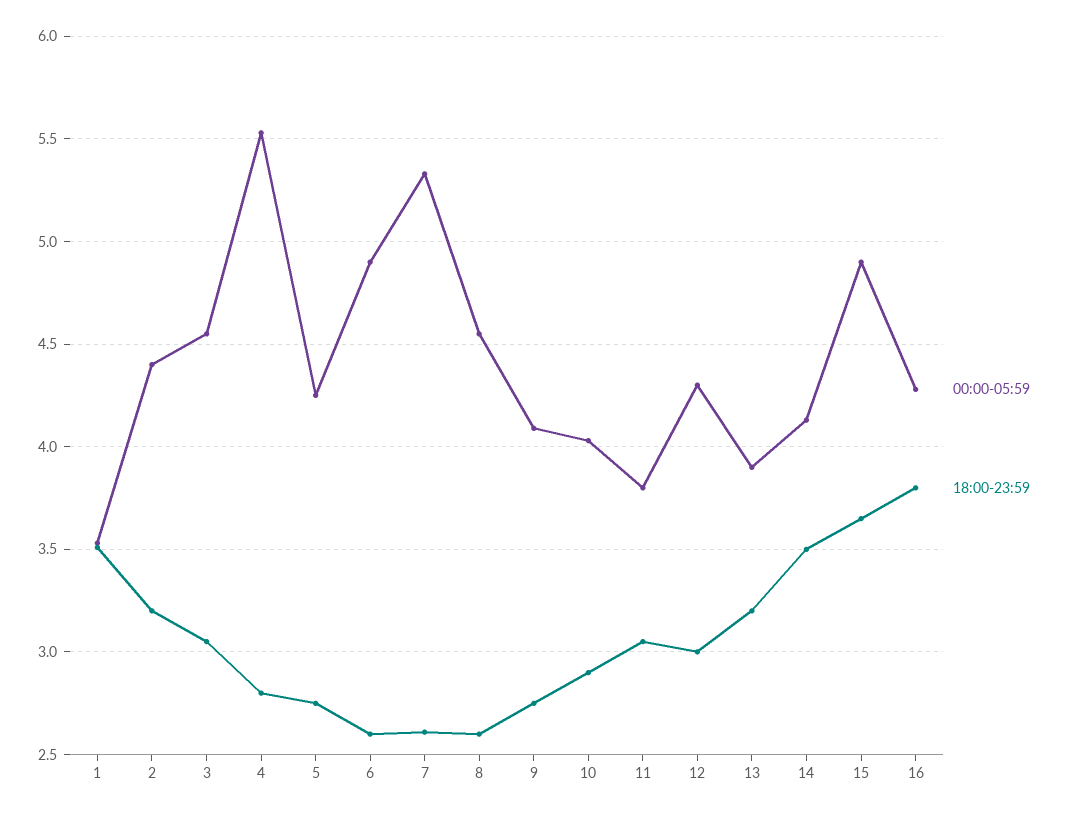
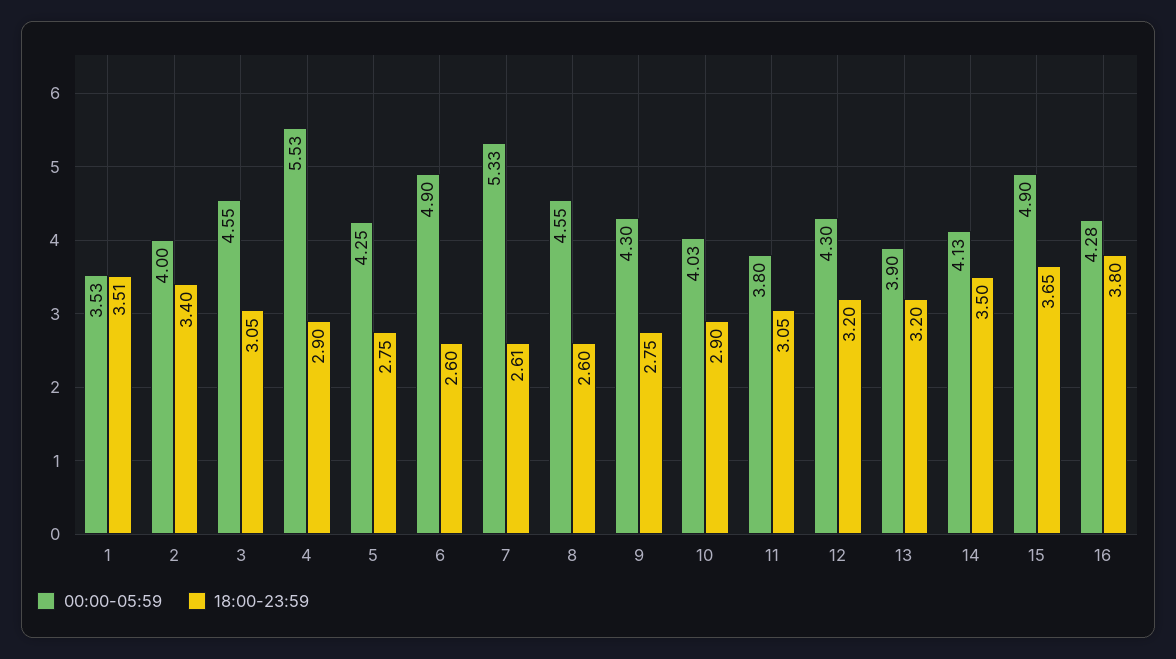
  {
    "00:00-05:59": {
      "1": 3.53,
-     "2": 4.4,
+     "2": 4,
      "3": 4.55,
      "4": 5.53,
      "5": 4.25,
      "6": 4.9,
      "7": 5.33,
      "8": 4.55,
-     "9": 4.1,
+     "9": 4.3,
      "10": 4.03,
      "11": 3.8,
      "12": 4.3,
      "13": 3.9,
      "14": 4.13,
      "15": 4.9,
      "16": 4.28
    },
    "18:00-23:59": {
      "1": 3.51,
-     "2": 3.2,
+     "2": 3.4,
      "3": 3.05,
-     "4": 2.8,
+     "4": 2.9,
      "5": 2.75,
      "6": 2.6,
      "7": 2.61,
      "8": 2.6,
      "9": 2.75,
      "10": 2.9,
      "11": 3.05,
-     "12": 3,
+     "12": 3.2,
      "13": 3.2,
      "14": 3.5,
      "15": 3.65,
      "16": 3.8
    }
  }

